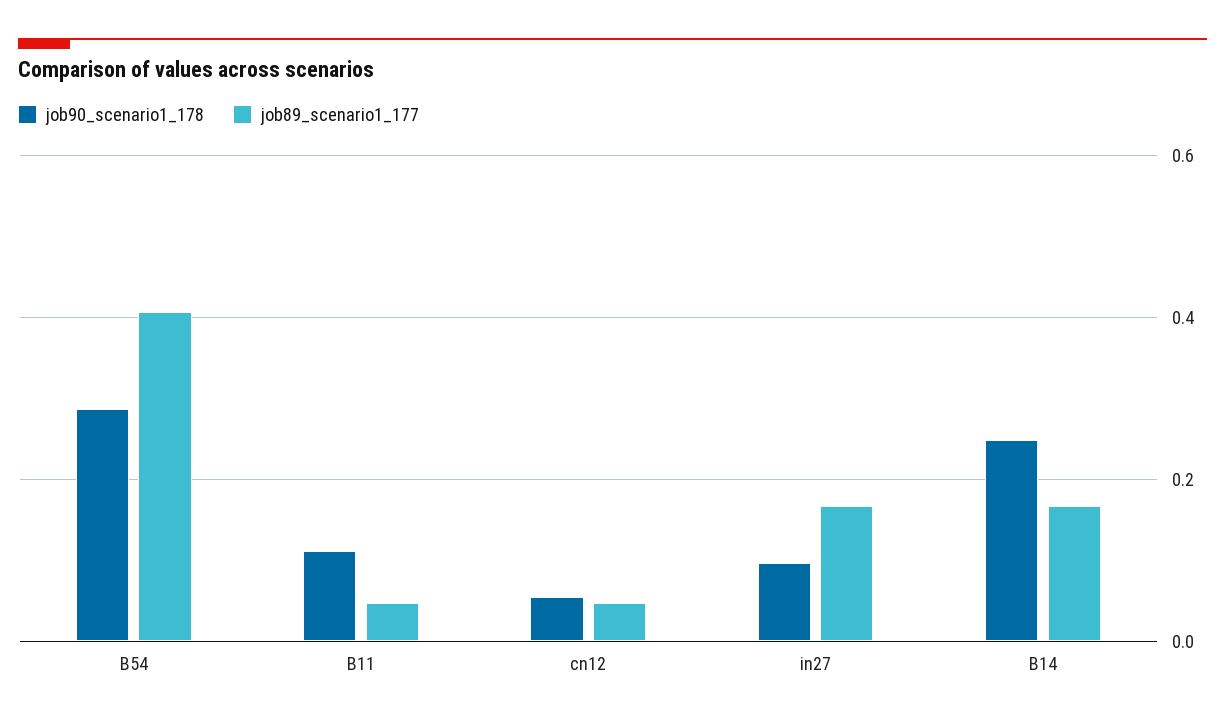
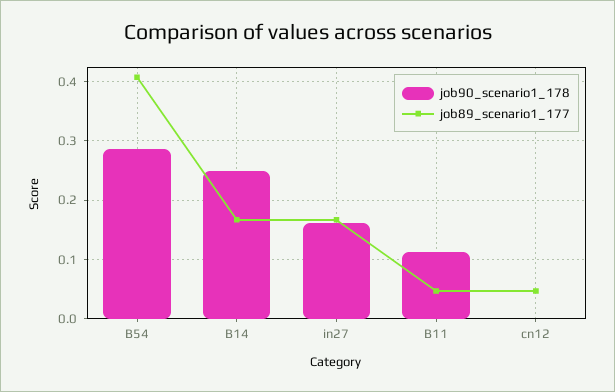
  {
    "job90_scenario1_178": {
      "B54": 0.28,
      "B11": 0.12,
-     "cn12": 0.06,
+     "cn12": 0,
-     "in27": 0.1,
+     "in27": 0.16,
      "B14": 0.24
    },
    "job89_scenario1_177": {
      "B54": 0.4,
      "B11": 0.04,
      "cn12": 0.04,
      "in27": 0.16,
      "B14": 0.16
    }
  }

